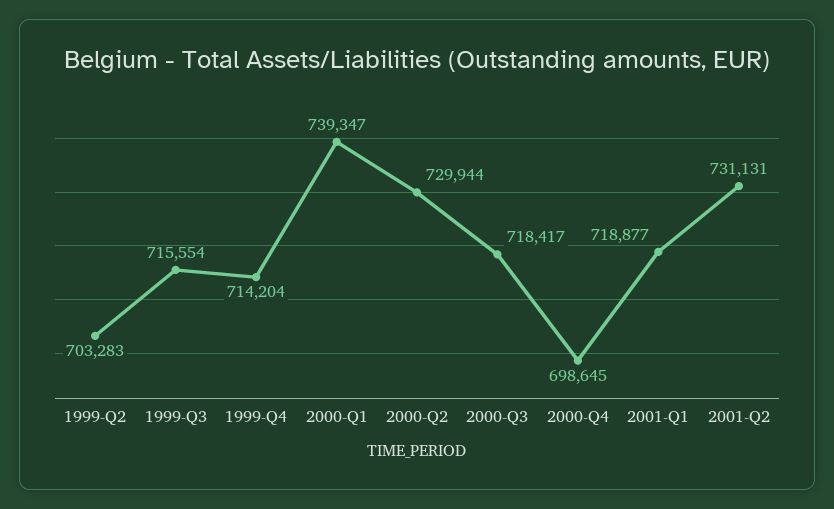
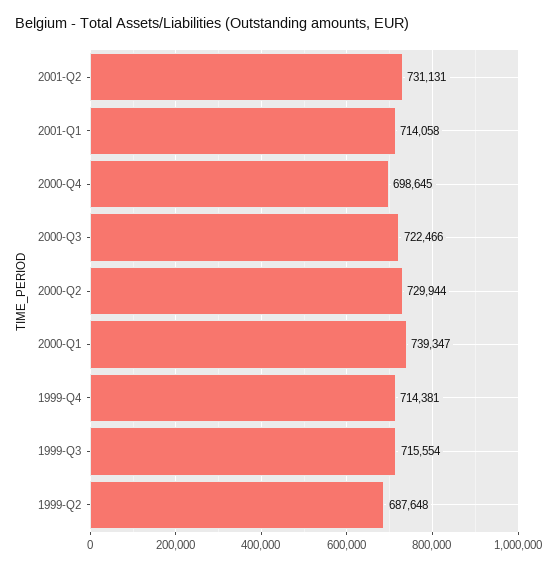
  {
-   "1999-Q2": 703283,
+   "1999-Q2": 687648,
    "1999-Q3": 715554,
-   "1999-Q4": 714204,
+   "1999-Q4": 714381,
    "2000-Q1": 739347,
    "2000-Q2": 729944,
-   "2000-Q3": 718417,
+   "2000-Q3": 722466,
    "2000-Q4": 698645,
-   "2001-Q1": 718877,
+   "2001-Q1": 714058,
    "2001-Q2": 731131
  }

